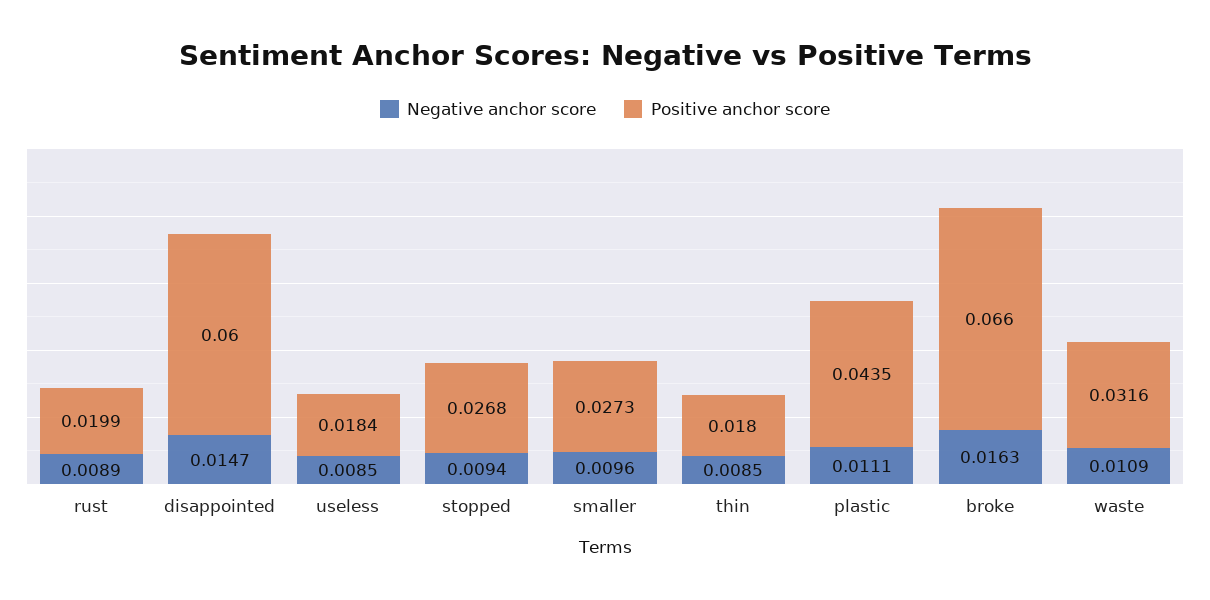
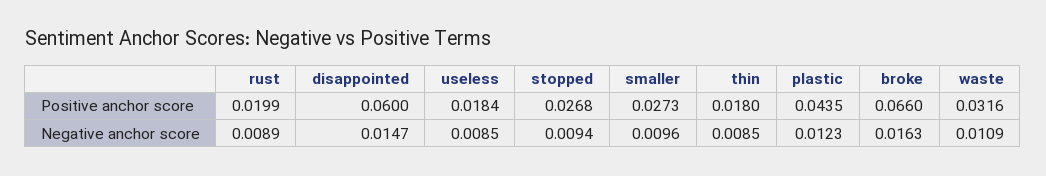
  {
    "Negative anchor score": {
      "rust": 0.0089,
      "disappointed": 0.0147,
      "useless": 0.0085,
      "stopped": 0.0094,
      "smaller": 0.0096,
      "thin": 0.0085,
-     "plastic": 0.0111,
+     "plastic": 0.0123,
      "broke": 0.0163,
      "waste": 0.0109
    },
    "Positive anchor score": {
      "rust": 0.0199,
      "disappointed": 0.06,
      "useless": 0.0184,
      "stopped": 0.0268,
      "smaller": 0.0273,
      "thin": 0.018,
      "plastic": 0.0435,
      "broke": 0.066,
      "waste": 0.0316
    }
  }

